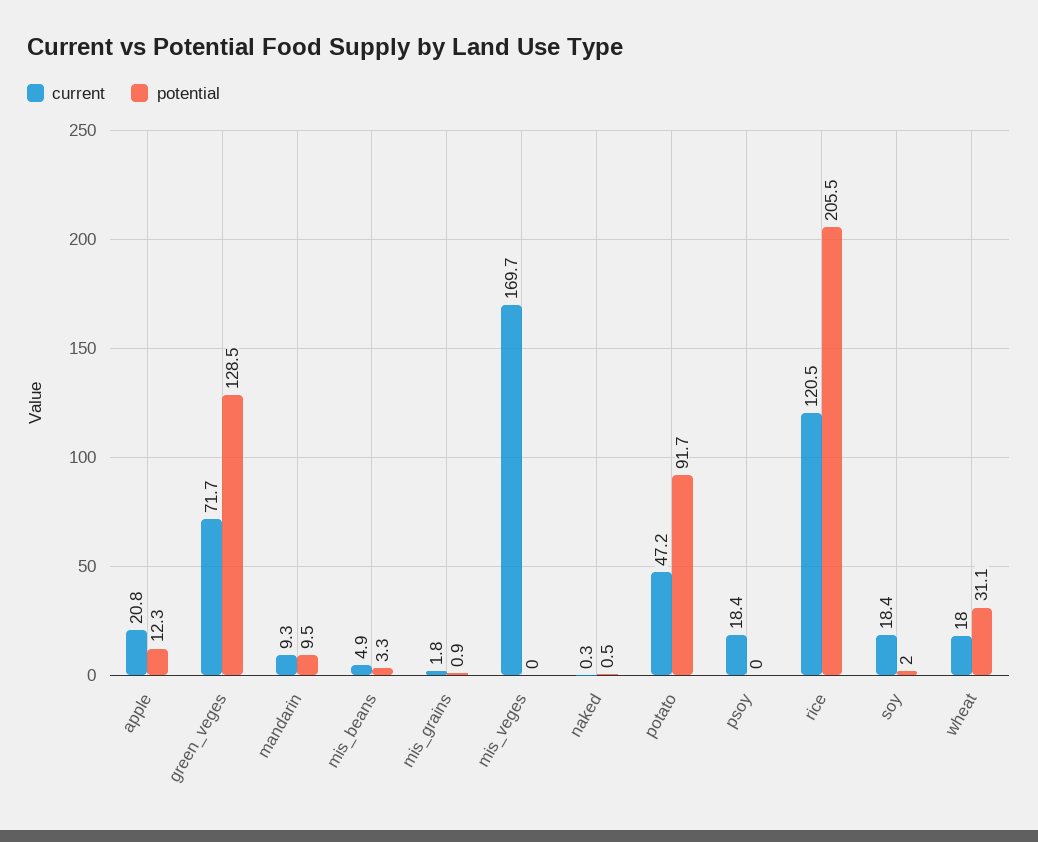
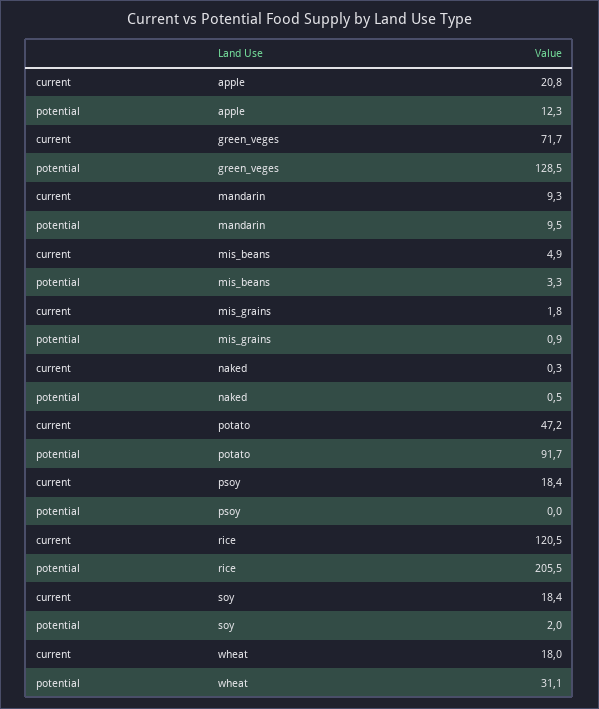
  {
    "current": {
      "apple": 20.8,
      "green_veges": 71.7,
      "mandarin": 9.3,
      "mis_beans": 4.9,
      "mis_grains": 1.8,
-     "mis_veges": 169.7,
      "naked": 0.3,
      "potato": 47.2,
      "psoy": 18.4,
      "rice": 120.5,
      "soy": 18.4,
      "wheat": 18
    },
    "potential": {
      "apple": 12.3,
      "green_veges": 128.5,
      "mandarin": 9.5,
      "mis_beans": 3.3,
      "mis_grains": 0.9,
-     "mis_veges": 0,
      "naked": 0.5,
      "potato": 91.7,
      "psoy": 0,
      "rice": 205.5,
      "soy": 2,
      "wheat": 31.1
    }
  }

